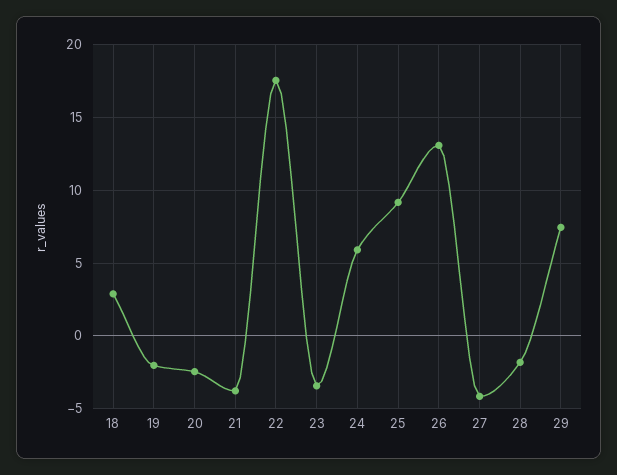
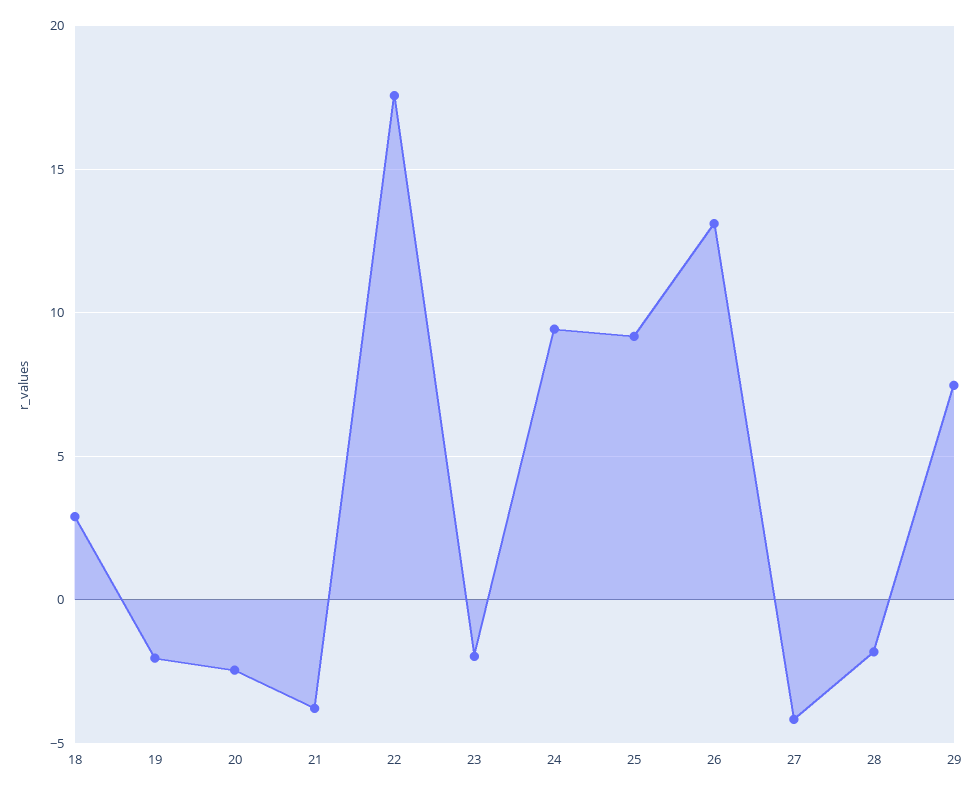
  {
    "18": 3,
    "19": -2,
    "20": -2.5,
    "21": -4,
    "22": 17.5,
-   "23": -3.5,
+   "23": -2,
-   "24": 6,
+   "24": 9.5,
    "25": 9,
    "26": 13,
    "27": -4,
    "28": -2,
    "29": 7.5
  }

